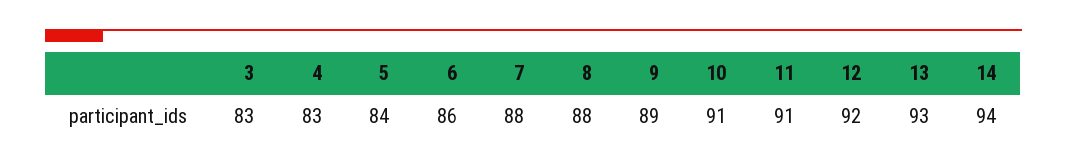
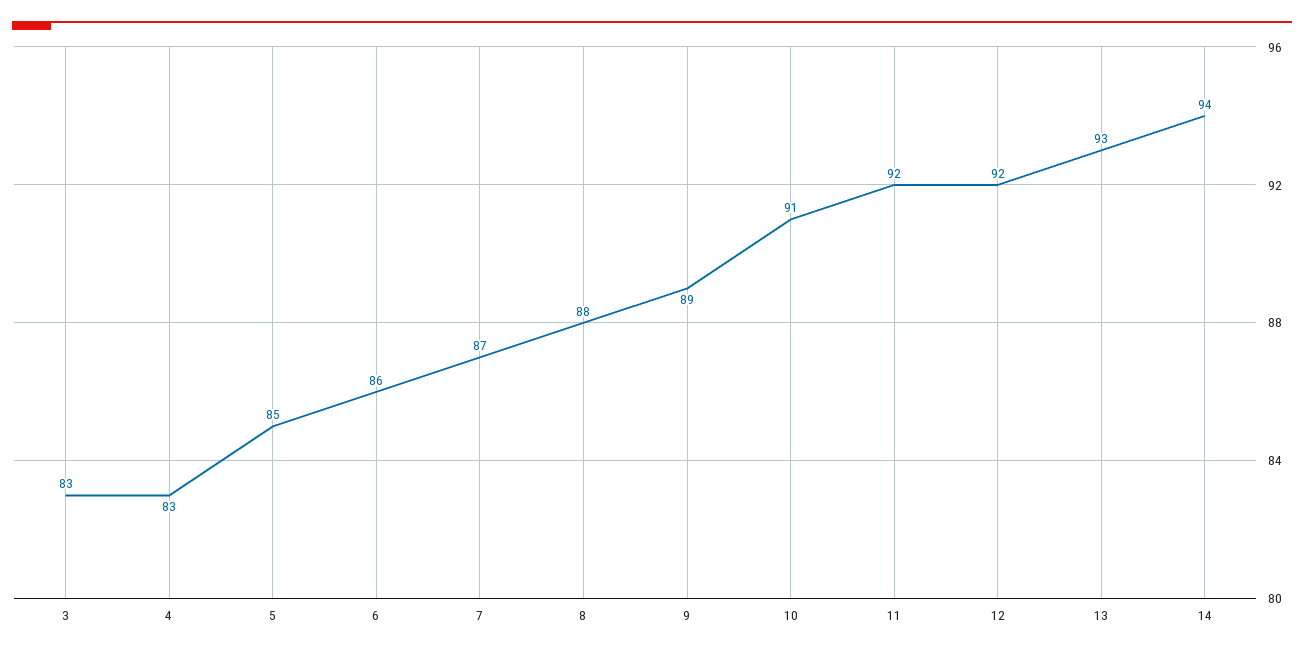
  {
    "3": 83,
    "4": 83,
-   "5": 84,
+   "5": 85,
    "6": 86,
-   "7": 88,
+   "7": 87,
    "8": 88,
    "9": 89,
    "10": 91,
-   "11": 91,
+   "11": 92,
    "12": 92,
    "13": 93,
    "14": 94
  }

